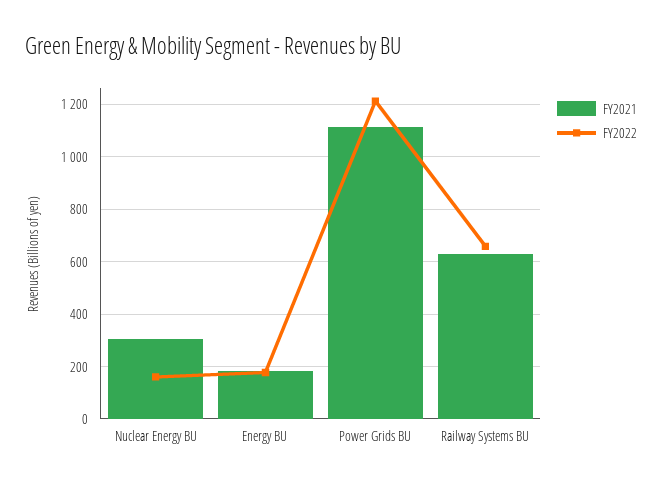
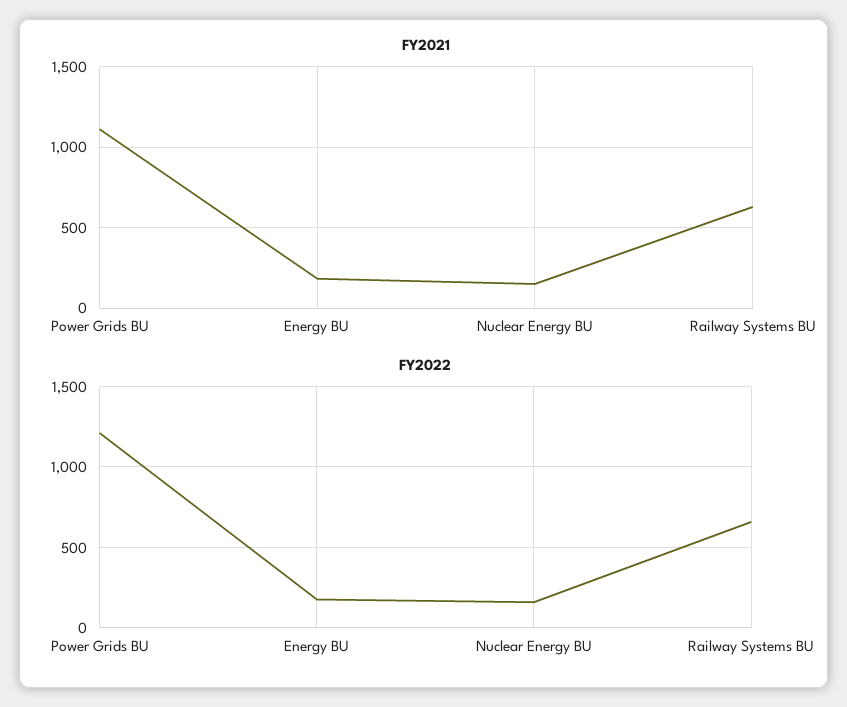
  {
    "FY2021": {
-     "Nuclear Energy BU": 300,
+     "Nuclear Energy BU": 150,
      "Energy BU": 175,
      "Power Grids BU": 1125,
      "Railway Systems BU": 625
    },
    "FY2022": {
      "Nuclear Energy BU": 150,
      "Energy BU": 175,
      "Power Grids BU": 1200,
      "Railway Systems BU": 650
    }
  }

